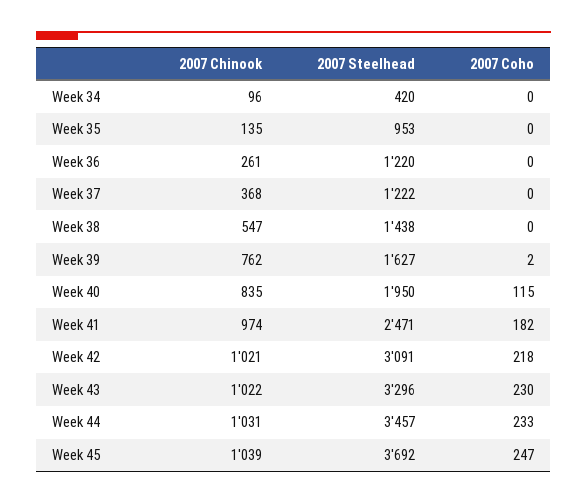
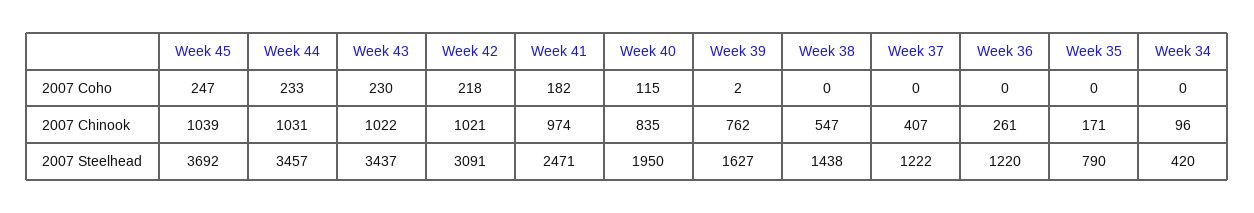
  {
    "2007 Chinook": {
      "Week 34": 96,
-     "Week 35": 135,
+     "Week 35": 171,
      "Week 36": 261,
-     "Week 37": 368,
+     "Week 37": 407,
      "Week 38": 547,
      "Week 39": 762,
      "Week 40": 835,
      "Week 41": 974,
      "Week 42": 1021,
      "Week 43": 1022,
      "Week 44": 1031,
      "Week 45": 1039
    },
    "2007 Steelhead": {
      "Week 34": 420,
-     "Week 35": 953,
+     "Week 35": 790,
      "Week 36": 1220,
      "Week 37": 1222,
      "Week 38": 1438,
      "Week 39": 1627,
      "Week 40": 1950,
      "Week 41": 2471,
      "Week 42": 3091,
-     "Week 43": 3296,
+     "Week 43": 3437,
      "Week 44": 3457,
      "Week 45": 3692
    },
    "2007 Coho": {
      "Week 34": 0,
      "Week 35": 0,
      "Week 36": 0,
      "Week 37": 0,
      "Week 38": 0,
      "Week 39": 2,
      "Week 40": 115,
      "Week 41": 182,
      "Week 42": 218,
      "Week 43": 230,
      "Week 44": 233,
      "Week 45": 247
    }
  }

